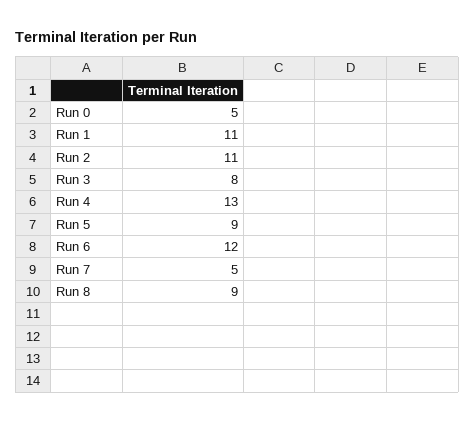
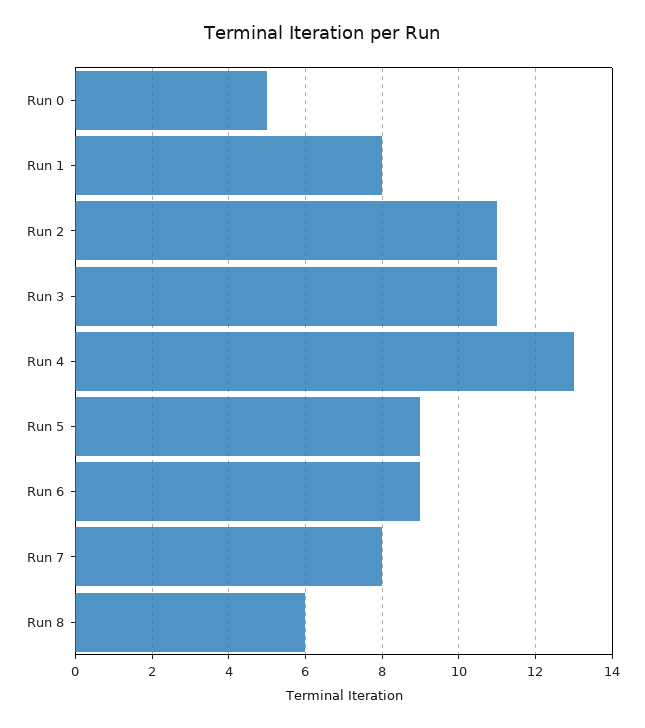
  {
    "Run 0": 5,
-   "Run 1": 11,
+   "Run 1": 8,
    "Run 2": 11,
-   "Run 3": 8,
+   "Run 3": 11,
    "Run 4": 13,
    "Run 5": 9,
-   "Run 6": 12,
+   "Run 6": 9,
-   "Run 7": 5,
+   "Run 7": 8,
-   "Run 8": 9
+   "Run 8": 6
  }

